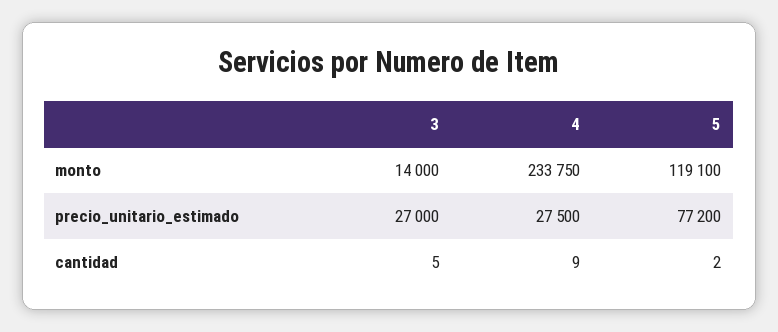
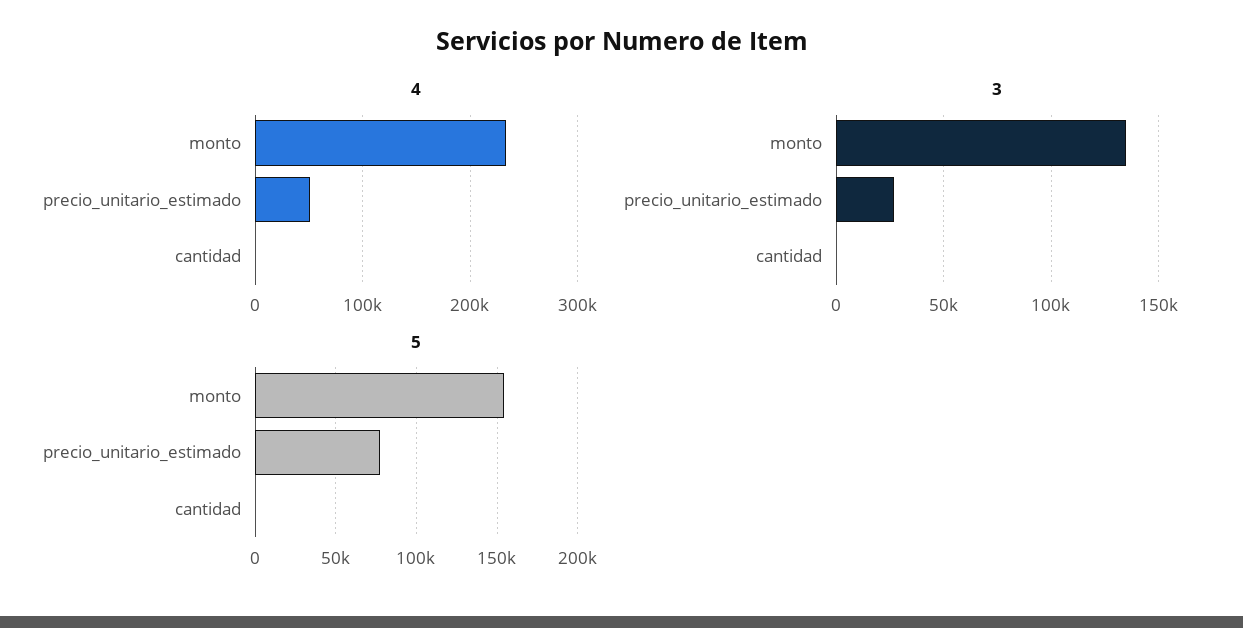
  {
    "3": {
-     "monto": 14000,
+     "monto": 135000,
      "precio_unitario_estimado": 27000,
      "cantidad": 5
    },
    "4": {
      "monto": 233750,
-     "precio_unitario_estimado": 27500,
+     "precio_unitario_estimado": 50000,
      "cantidad": 9
    },
    "5": {
-     "monto": 119100,
+     "monto": 155000,
      "precio_unitario_estimado": 77200,
      "cantidad": 2
    }
  }

